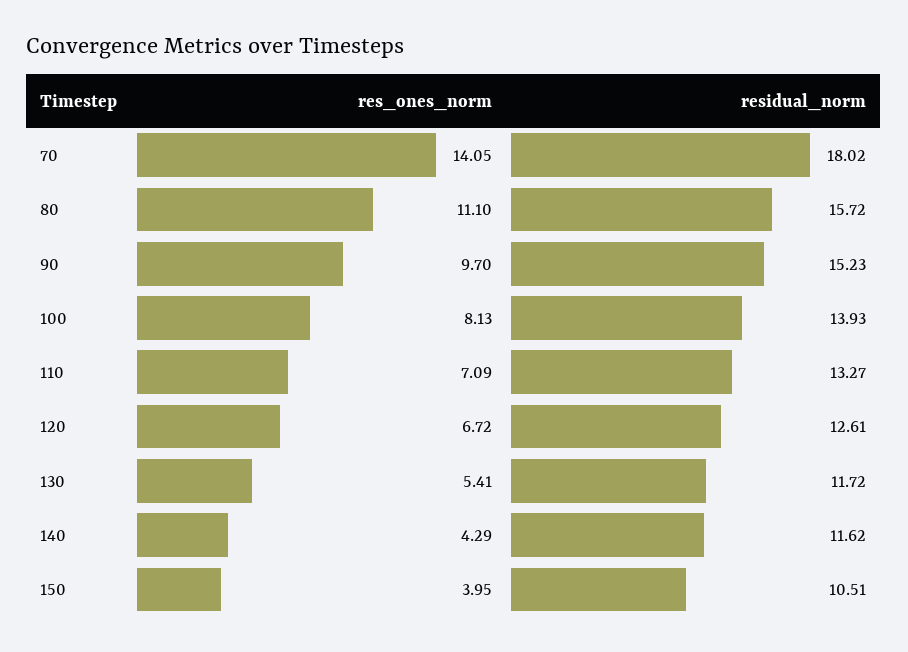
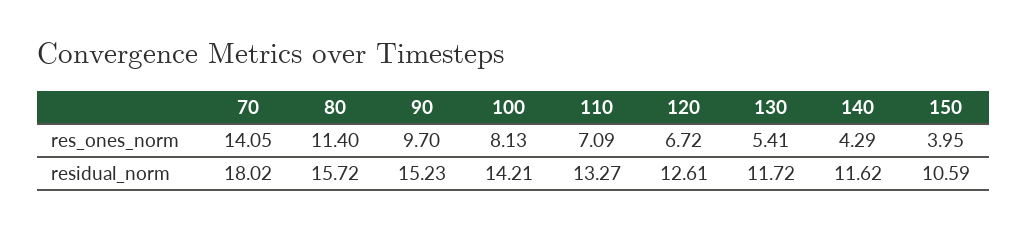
  {
    "res_ones_norm": {
      "70": 14.05,
-     "80": 11.1,
+     "80": 11.4,
      "90": 9.7,
      "100": 8.13,
      "110": 7.09,
      "120": 6.72,
      "130": 5.41,
      "140": 4.29,
      "150": 3.95
    },
    "residual_norm": {
      "70": 18.02,
      "80": 15.72,
      "90": 15.23,
-     "100": 13.93,
+     "100": 14.21,
      "110": 13.27,
      "120": 12.61,
      "130": 11.72,
      "140": 11.62,
-     "150": 10.51
+     "150": 10.59
    }
  }

